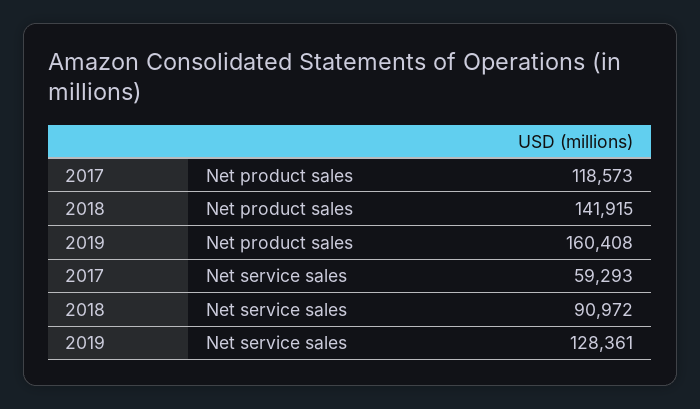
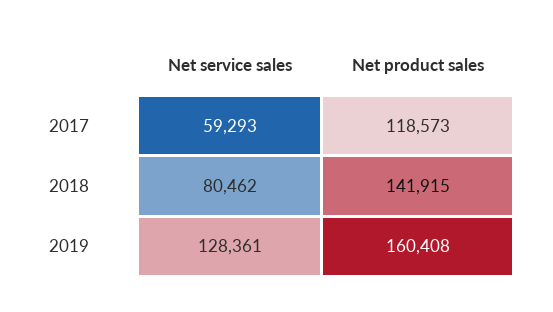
  {
    "2017": {
      "Net product sales": 118573,
      "Net service sales": 59293
    },
    "2018": {
      "Net product sales": 141915,
-     "Net service sales": 90972
+     "Net service sales": 80462
    },
    "2019": {
      "Net product sales": 160408,
      "Net service sales": 128361
    }
  }

